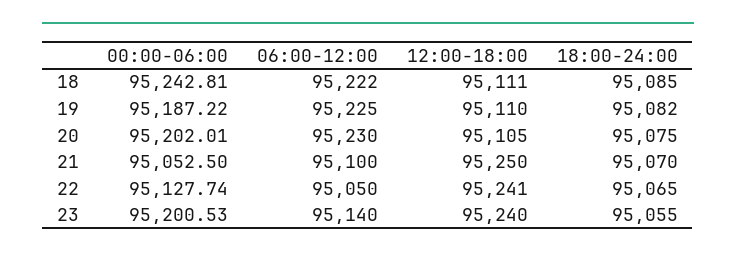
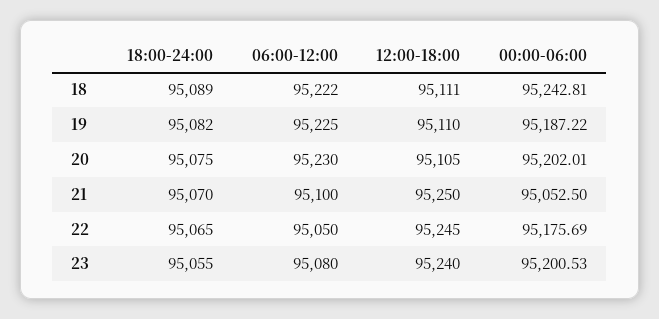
  {
    "00:00-06:00": {
      "18": 95242.81,
      "19": 95187.22,
      "20": 95202.01,
      "21": 95052.5,
-     "22": 95127.74,
+     "22": 95175.69,
      "23": 95200.53
    },
    "06:00-12:00": {
      "18": 95222,
      "19": 95225,
      "20": 95230,
      "21": 95100,
      "22": 95050,
-     "23": 95140
+     "23": 95080
    },
    "12:00-18:00": {
      "18": 95111,
      "19": 95110,
      "20": 95105,
      "21": 95250,
-     "22": 95241,
+     "22": 95245,
      "23": 95240
    },
    "18:00-24:00": {
-     "18": 95085,
+     "18": 95089,
      "19": 95082,
      "20": 95075,
      "21": 95070,
      "22": 95065,
      "23": 95055
    }
  }

